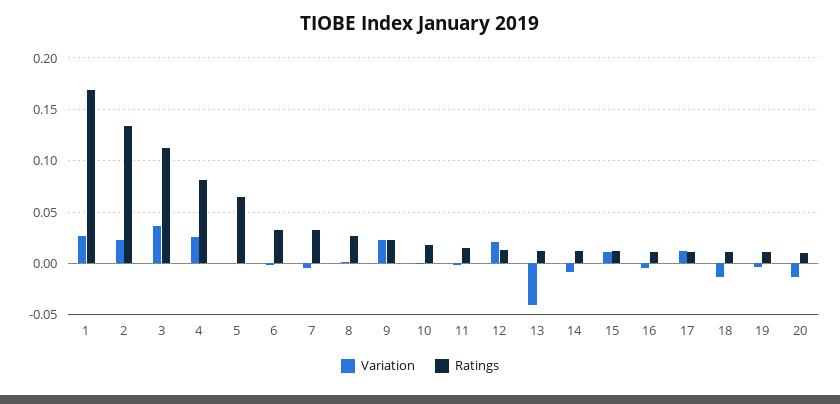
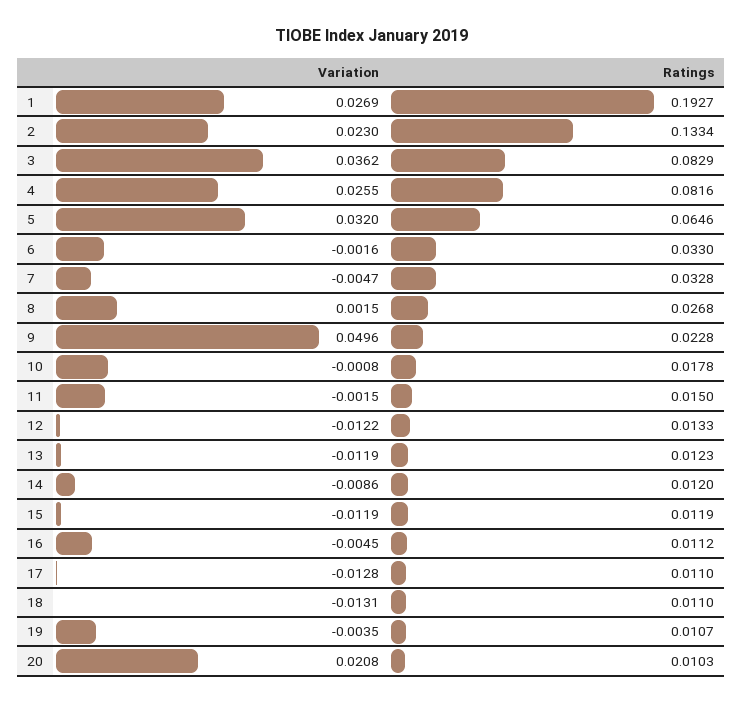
  {
    "Variation": {
      "1": 0.0269,
      "2": 0.023,
      "3": 0.0362,
      "4": 0.0255,
-     "5": 0,
+     "5": 0.032,
      "6": -0.0016,
      "7": -0.0047,
      "8": 0.0015,
-     "9": 0.02,
+     "9": 0.0496,
      "10": -0.0008,
      "11": -0.0015,
-     "12": 0.02,
+     "12": -0.0122,
-     "13": -0.04,
+     "13": -0.0119,
      "14": -0.0086,
-     "15": 0.01,
+     "15": -0.0119,
      "16": -0.0045,
-     "17": 0.01,
+     "17": -0.0128,
      "18": -0.0131,
      "19": -0.0035,
-     "20": -0.01
+     "20": 0.0208
    },
    "Ratings": {
-     "1": 0.17,
+     "1": 0.1927,
      "2": 0.1334,
-     "3": 0.11,
+     "3": 0.0829,
      "4": 0.0816,
      "5": 0.0646,
      "6": 0.033,
      "7": 0.0328,
      "8": 0.0268,
      "9": 0.0228,
      "10": 0.0178,
      "11": 0.015,
      "12": 0.0133,
      "13": 0.0123,
      "14": 0.012,
      "15": 0.0119,
      "16": 0.0112,
      "17": 0.011,
      "18": 0.011,
      "19": 0.0107,
      "20": 0.0103
    }
  }

